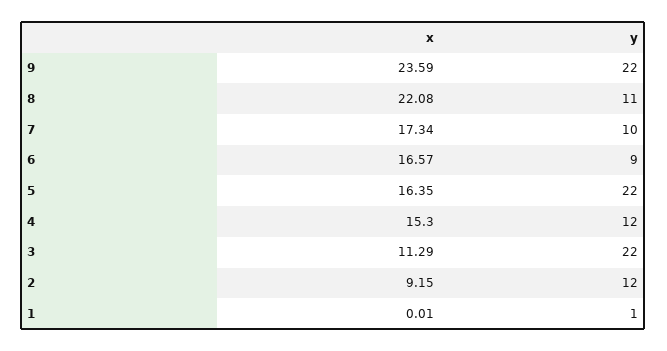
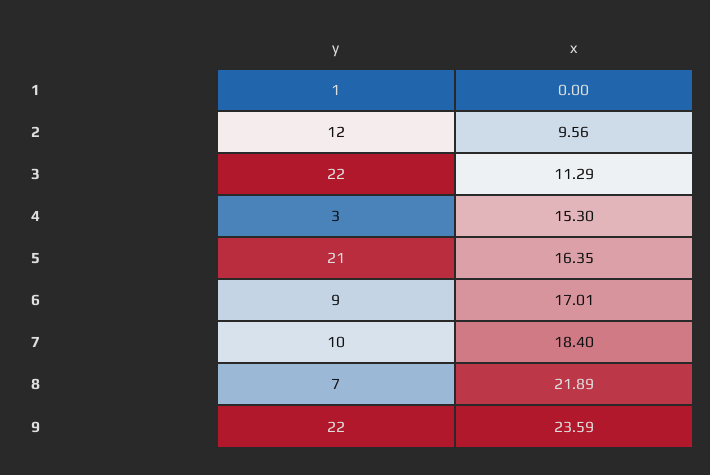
  {
    "x": {
      "9": 23.59,
-     "8": 22.08,
+     "8": 21.89,
-     "7": 17.34,
+     "7": 18.4,
-     "6": 16.57,
+     "6": 17.01,
      "5": 16.35,
      "4": 15.3,
      "3": 11.29,
-     "2": 9.15,
+     "2": 9.56,
-     "1": 0.01
+     "1": 0
    },
    "y": {
      "9": 22,
-     "8": 11,
+     "8": 7,
      "7": 10,
      "6": 9,
-     "5": 22,
+     "5": 21,
-     "4": 12,
+     "4": 3,
      "3": 22,
      "2": 12,
      "1": 1
    }
  }

